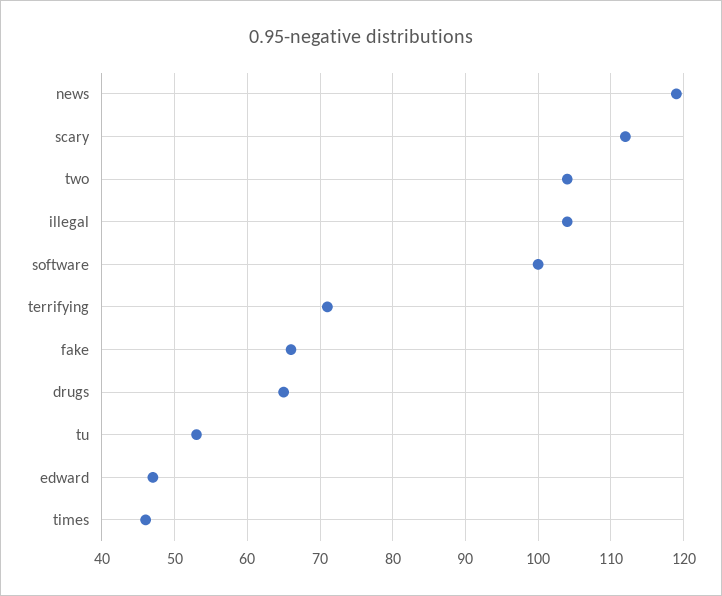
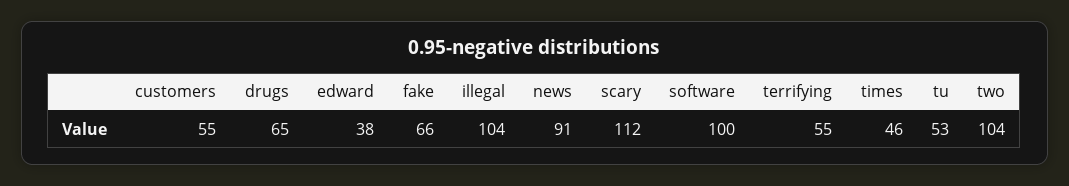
  {
-   "news": 119,
+   "news": 91,
    "scary": 112,
    "two": 104,
    "illegal": 104,
    "software": 100,
-   "terrifying": 71,
+   "terrifying": 55,
    "fake": 66,
    "drugs": 65,
    "tu": 53,
-   "edward": 47,
+   "edward": 38,
-   "times": 46
+   "times": 46,
+   "customers": 55
  }

